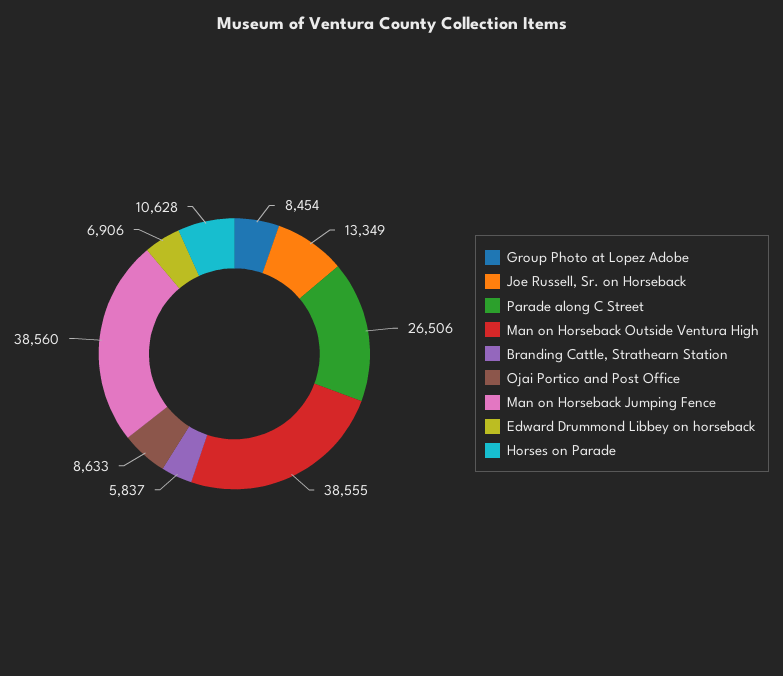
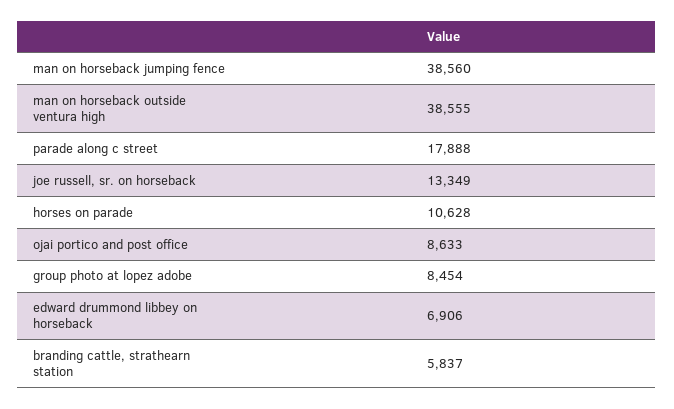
  {
    "Group Photo at Lopez Adobe": 8454,
    "Joe Russell, Sr. on Horseback": 13349,
-   "Parade along C Street": 26506,
+   "Parade along C Street": 17888,
    "Man on Horseback Outside Ventura High": 38555,
    "Branding Cattle, Strathearn Station": 5837,
    "Ojai Portico and Post Office": 8633,
    "Man on Horseback Jumping Fence": 38560,
    "Edward Drummond Libbey on horseback": 6906,
    "Horses on Parade": 10628
  }

